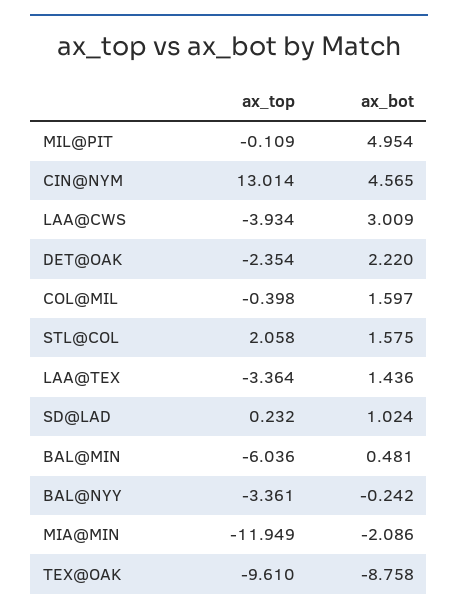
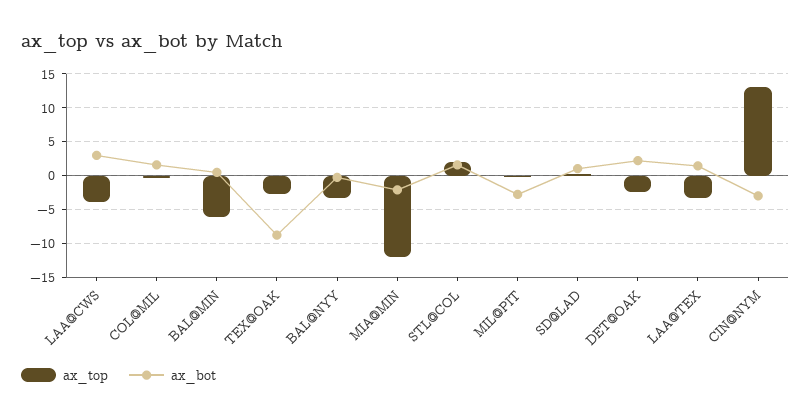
  {
    "ax_top": {
      "MIL@PIT": -0.109,
      "CIN@NYM": 13.014,
      "LAA@CWS": -3.934,
      "DET@OAK": -2.354,
      "COL@MIL": -0.398,
      "STL@COL": 2.058,
      "LAA@TEX": -3.364,
      "SD@LAD": 0.232,
      "BAL@MIN": -6.036,
      "BAL@NYY": -3.361,
      "MIA@MIN": -11.949,
-     "TEX@OAK": -9.61
+     "TEX@OAK": -3
    },
    "ax_bot": {
-     "MIL@PIT": 4.954,
+     "MIL@PIT": -3,
-     "CIN@NYM": 4.565,
+     "CIN@NYM": -3,
      "LAA@CWS": 3.009,
      "DET@OAK": 2.22,
      "COL@MIL": 1.597,
      "STL@COL": 1.575,
      "LAA@TEX": 1.436,
      "SD@LAD": 1.024,
      "BAL@MIN": 0.481,
      "BAL@NYY": -0.242,
      "MIA@MIN": -2.086,
      "TEX@OAK": -8.758
    }
  }

